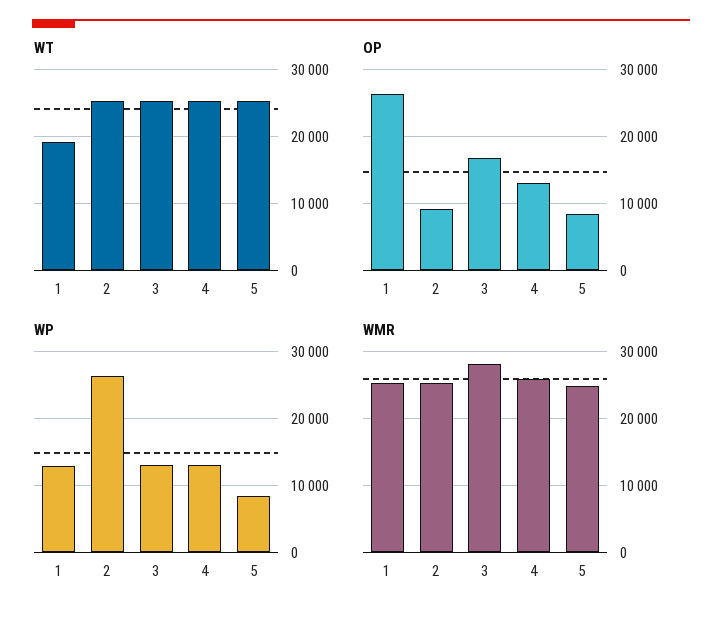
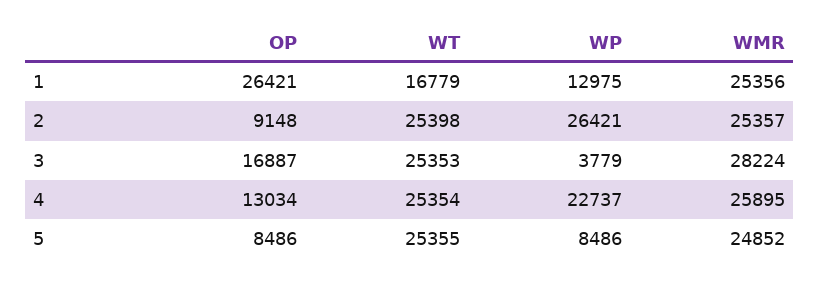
  {
    "WT": {
-     "1": 19000,
+     "1": 16779,
      "2": 25398,
      "3": 25353,
      "4": 25354,
      "5": 25355
    },
    "OP": {
      "1": 26421,
      "2": 9148,
      "3": 16887,
      "4": 13034,
      "5": 8486
    },
    "WP": {
      "1": 12975,
      "2": 26421,
-     "3": 13000,
+     "3": 3779,
-     "4": 13000,
+     "4": 22737,
      "5": 8486
    },
    "WMR": {
      "1": 25356,
      "2": 25357,
      "3": 28224,
      "4": 25895,
      "5": 24852
    }
  }

